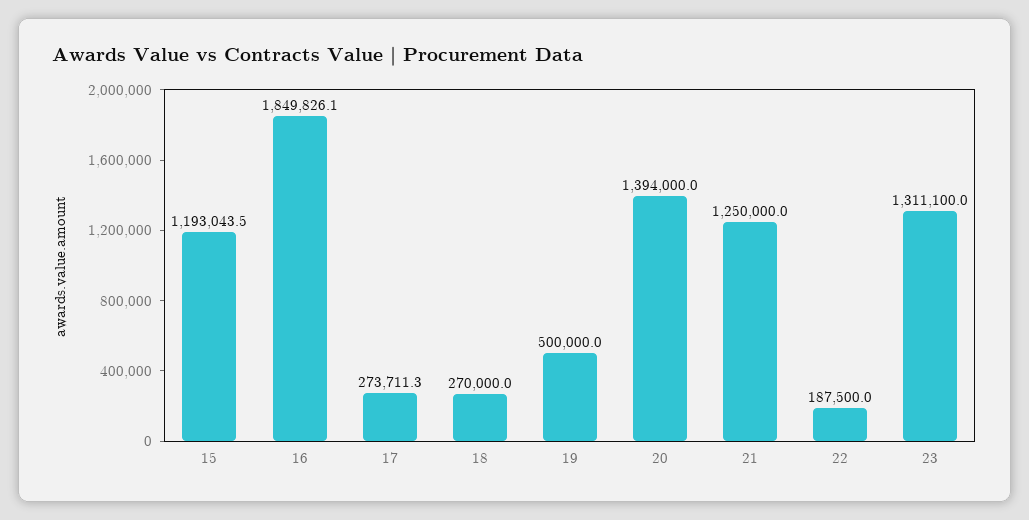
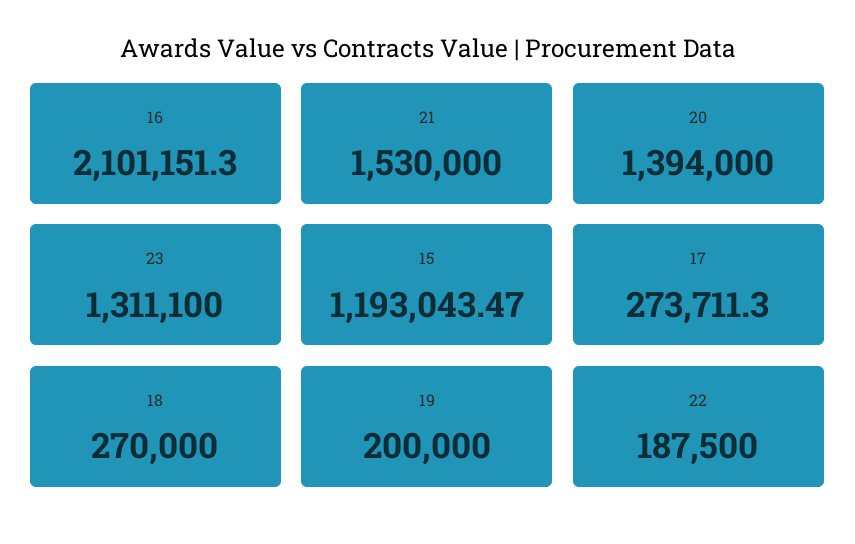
  {
    "15": 1193043.47,
-   "16": 1849826.1,
+   "16": 2101151.3,
    "17": 273711.3,
    "18": 270000,
-   "19": 500000,
+   "19": 200000,
    "20": 1394000,
-   "21": 1250000,
+   "21": 1530000,
    "22": 187500,
    "23": 1311100
  }

